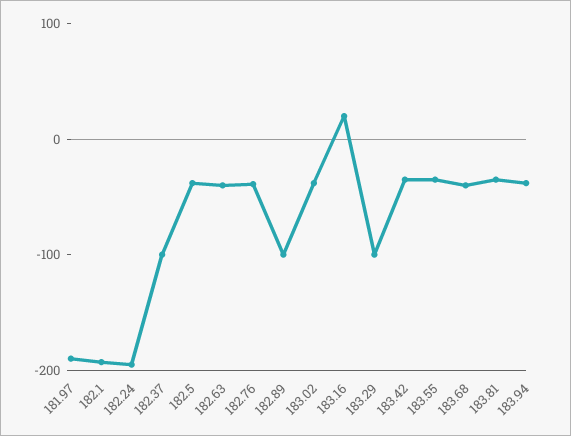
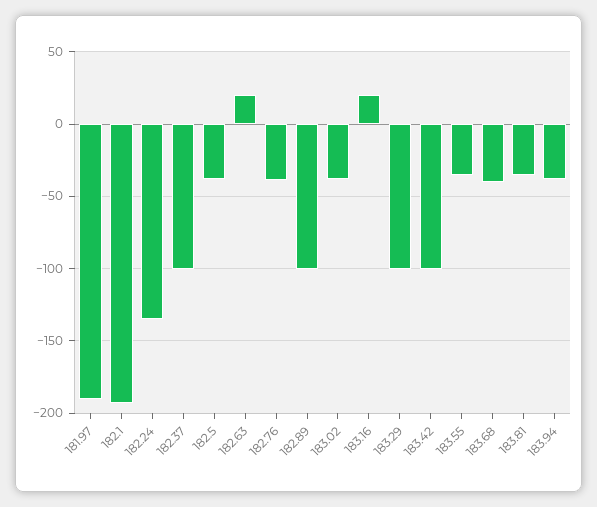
  {
    "181.97": -190,
    "182.1": -195,
-   "182.24": -200,
+   "182.24": -135,
    "182.37": -100,
    "182.5": -40,
-   "182.63": -40,
+   "182.63": 20,
    "182.76": -40,
    "182.89": -100,
    "183.02": -40,
    "183.16": 20,
    "183.29": -100,
-   "183.42": -40,
+   "183.42": -100,
    "183.55": -35,
    "183.68": -40,
    "183.81": -35,
    "183.94": -40
  }

